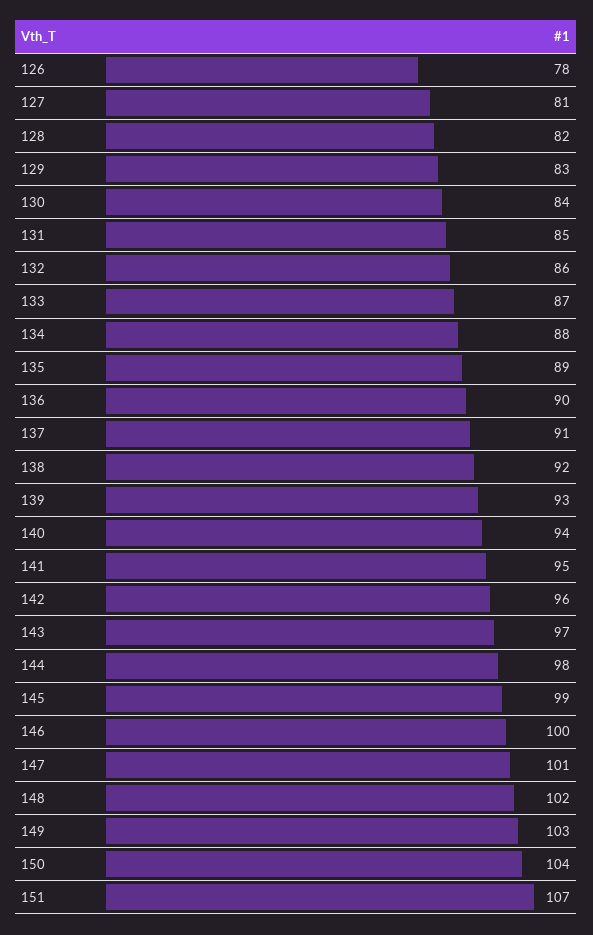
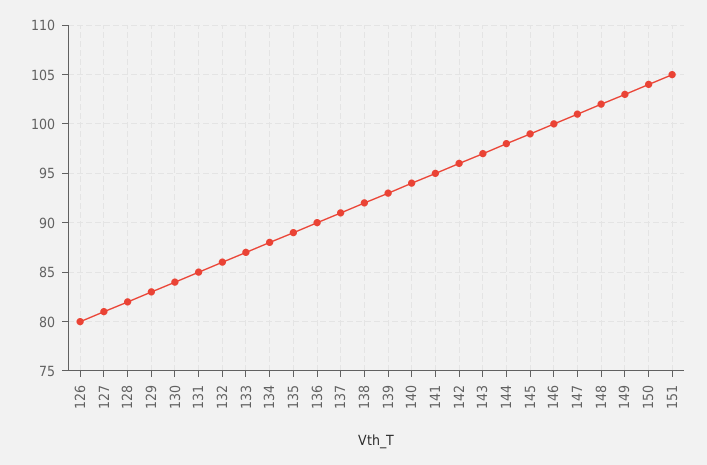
  {
-   "126": 78,
+   "126": 80,
    "127": 81,
    "128": 82,
    "129": 83,
    "130": 84,
    "131": 85,
    "132": 86,
    "133": 87,
    "134": 88,
    "135": 89,
    "136": 90,
    "137": 91,
    "138": 92,
    "139": 93,
    "140": 94,
    "141": 95,
    "142": 96,
    "143": 97,
    "144": 98,
    "145": 99,
    "146": 100,
    "147": 101,
    "148": 102,
    "149": 103,
    "150": 104,
-   "151": 107
+   "151": 105
  }

